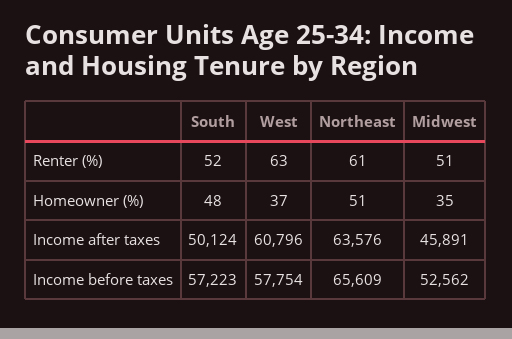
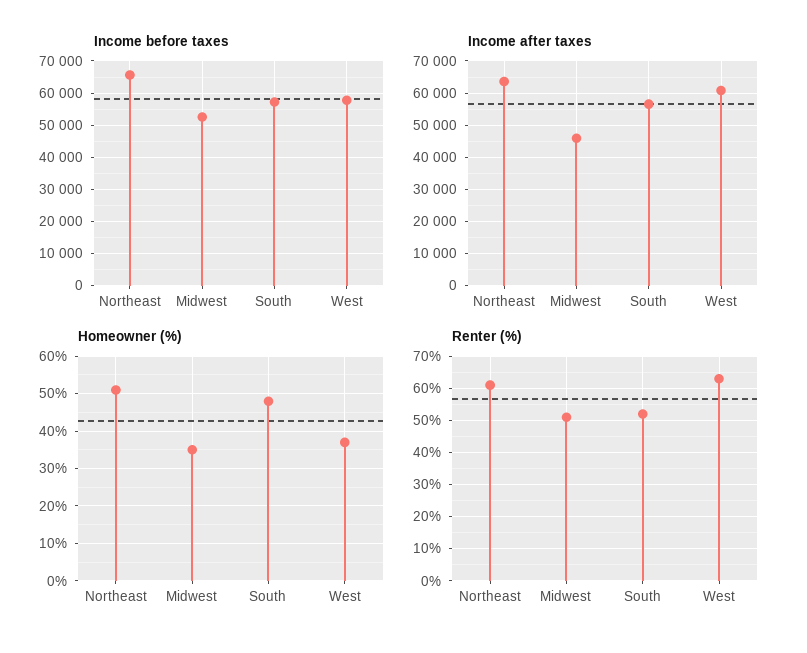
  {
    "Renter (%)": {
      "South": 52,
      "West": 63,
      "Northeast": 61,
      "Midwest": 51
    },
    "Homeowner (%)": {
      "South": 48,
      "West": 37,
      "Northeast": 51,
      "Midwest": 35
    },
    "Income after taxes": {
-     "South": 50124,
+     "South": 56000,
      "West": 60796,
      "Northeast": 63576,
      "Midwest": 45891
    },
    "Income before taxes": {
      "South": 57223,
      "West": 57754,
      "Northeast": 65609,
      "Midwest": 52562
    }
  }

